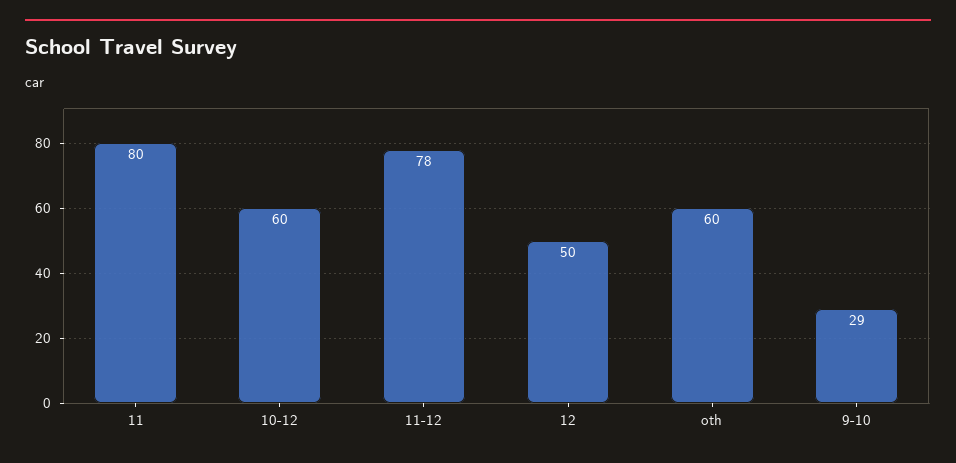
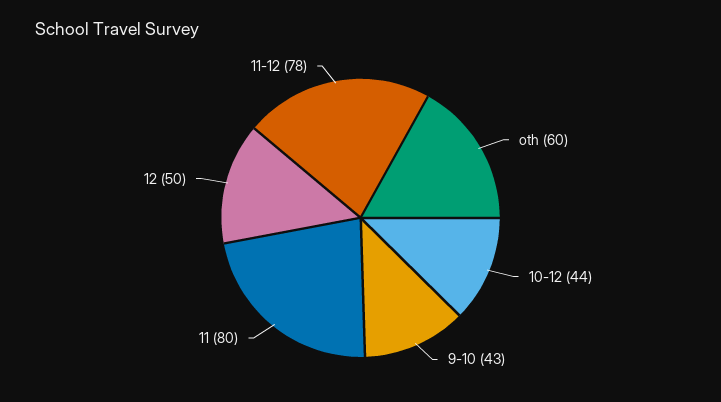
  {
    "11": 80,
-   "10-12": 60,
+   "10-12": 44,
    "11-12": 78,
    "12": 50,
    "oth": 60,
-   "9-10": 29
+   "9-10": 43
  }

